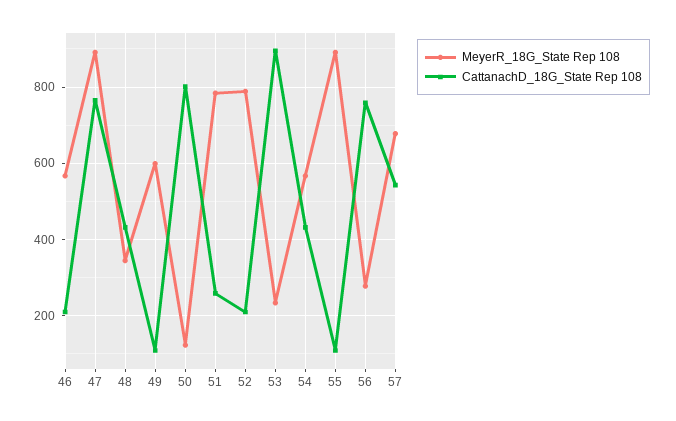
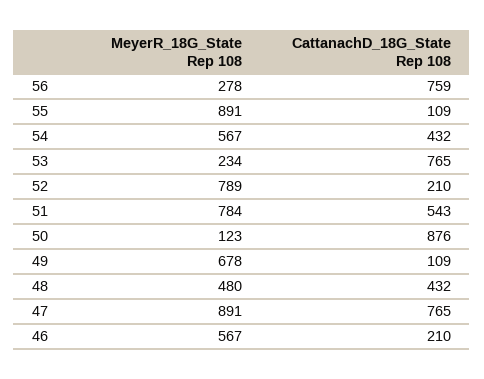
  {
    "MeyerR_18G_State Rep 108": {
      "46": 567,
      "47": 891,
-     "48": 340,
+     "48": 480,
-     "49": 600,
+     "49": 678,
      "50": 123,
      "51": 784,
      "52": 789,
      "53": 234,
      "54": 567,
      "55": 891,
-     "56": 278,
+     "56": 278
-     "57": 680
    },
    "CattanachD_18G_State Rep 108": {
      "46": 210,
      "47": 765,
      "48": 432,
      "49": 109,
-     "50": 800,
+     "50": 876,
-     "51": 260,
+     "51": 543,
      "52": 210,
-     "53": 900,
+     "53": 765,
      "54": 432,
      "55": 109,
-     "56": 759,
+     "56": 759
-     "57": 540
    }
  }

